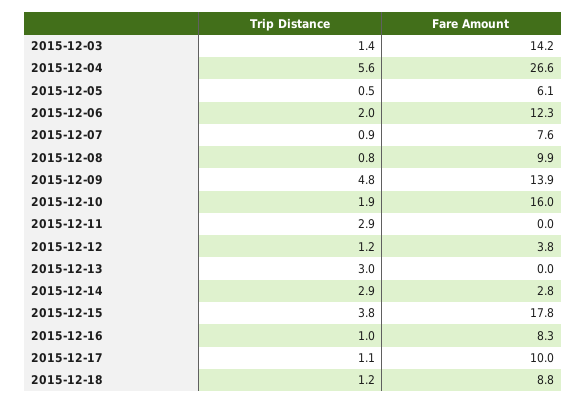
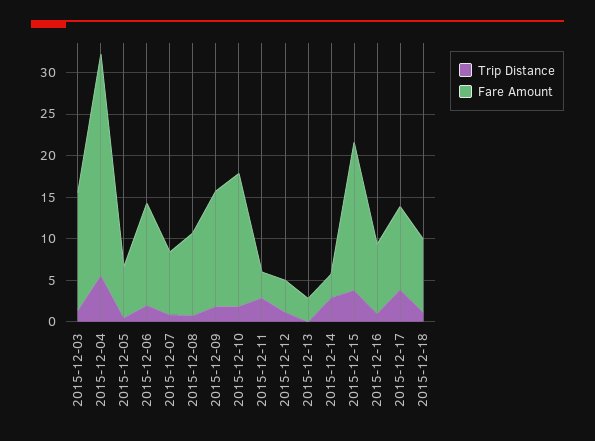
  {
    "Trip Distance": {
      "2015-12-03": 1.4,
      "2015-12-04": 5.6,
      "2015-12-05": 0.5,
      "2015-12-06": 2,
      "2015-12-07": 0.9,
      "2015-12-08": 0.8,
-     "2015-12-09": 4.8,
+     "2015-12-09": 2,
      "2015-12-10": 1.9,
      "2015-12-11": 2.9,
      "2015-12-12": 1.2,
-     "2015-12-13": 3,
+     "2015-12-13": 0,
      "2015-12-14": 2.9,
      "2015-12-15": 3.8,
      "2015-12-16": 1,
-     "2015-12-17": 1.1,
+     "2015-12-17": 4,
      "2015-12-18": 1.2
    },
    "Fare Amount": {
      "2015-12-03": 14.2,
      "2015-12-04": 26.6,
      "2015-12-05": 6.1,
      "2015-12-06": 12.3,
      "2015-12-07": 7.6,
      "2015-12-08": 9.9,
      "2015-12-09": 13.9,
      "2015-12-10": 16,
-     "2015-12-11": 0,
+     "2015-12-11": 3,
      "2015-12-12": 3.8,
-     "2015-12-13": 0,
+     "2015-12-13": 3,
      "2015-12-14": 2.8,
      "2015-12-15": 17.8,
      "2015-12-16": 8.3,
      "2015-12-17": 10,
      "2015-12-18": 8.8
    }
  }

